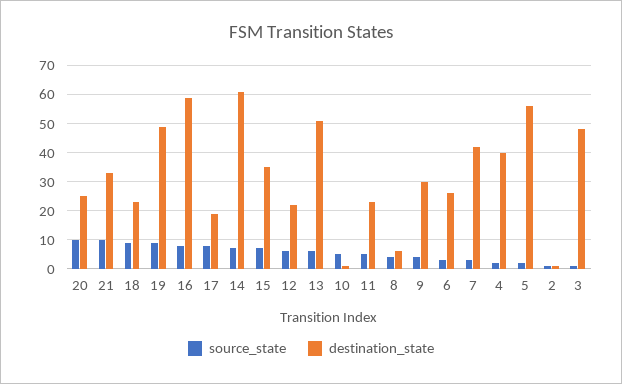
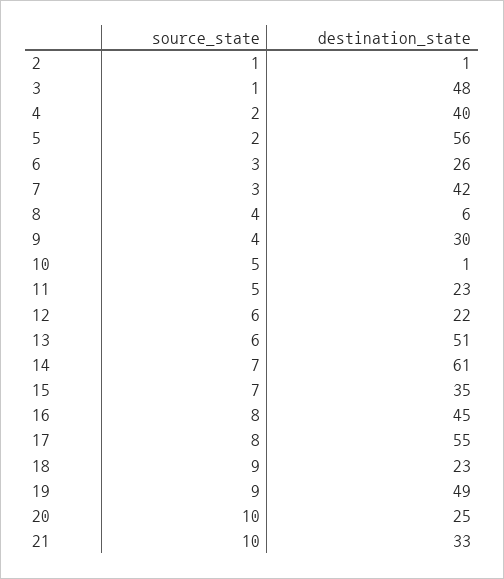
  {
    "source_state": {
      "20": 10,
      "21": 10,
      "18": 9,
      "19": 9,
      "16": 8,
      "17": 8,
      "14": 7,
      "15": 7,
      "12": 6,
      "13": 6,
      "10": 5,
      "11": 5,
      "8": 4,
      "9": 4,
      "6": 3,
      "7": 3,
      "4": 2,
      "5": 2,
      "2": 1,
      "3": 1
    },
    "destination_state": {
      "20": 25,
      "21": 33,
      "18": 23,
      "19": 49,
-     "16": 60,
+     "16": 45,
-     "17": 20,
+     "17": 55,
      "14": 61,
      "15": 35,
      "12": 22,
      "13": 51,
      "10": 1,
      "11": 23,
      "8": 6,
      "9": 30,
      "6": 26,
      "7": 42,
      "4": 40,
      "5": 56,
      "2": 1,
      "3": 48
    }
  }

